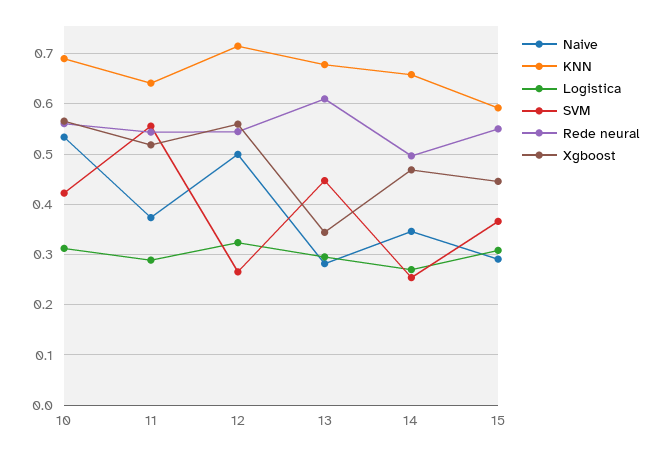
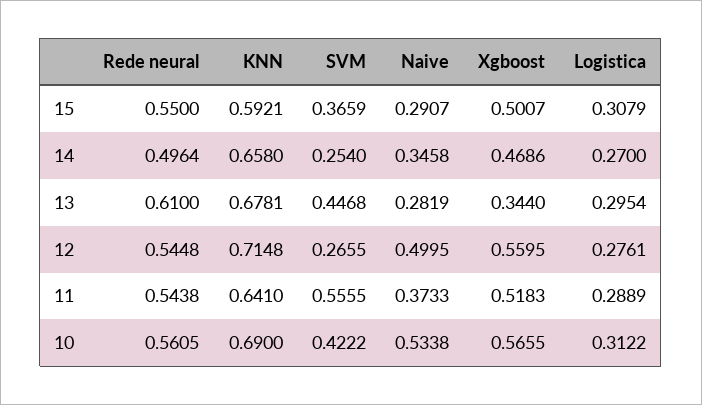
  {
    "Naive": {
      "10": 0.5338,
      "11": 0.3733,
      "12": 0.4995,
      "13": 0.2819,
      "14": 0.3458,
      "15": 0.2907
    },
    "KNN": {
      "10": 0.69,
      "11": 0.641,
      "12": 0.7148,
      "13": 0.6781,
      "14": 0.658,
      "15": 0.5921
    },
    "Logistica": {
      "10": 0.3122,
      "11": 0.2889,
-     "12": 0.32,
+     "12": 0.2761,
      "13": 0.2954,
      "14": 0.27,
      "15": 0.3079
    },
    "SVM": {
      "10": 0.4222,
      "11": 0.5555,
      "12": 0.2655,
      "13": 0.4468,
      "14": 0.254,
      "15": 0.3659
    },
    "Rede neural": {
      "10": 0.5605,
      "11": 0.5438,
      "12": 0.5448,
      "13": 0.61,
      "14": 0.4964,
      "15": 0.55
    },
    "Xgboost": {
      "10": 0.5655,
      "11": 0.5183,
      "12": 0.5595,
      "13": 0.344,
      "14": 0.4686,
-     "15": 0.44
+     "15": 0.5007
    }
  }

